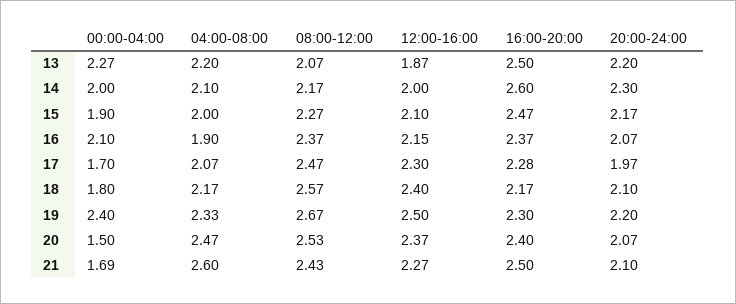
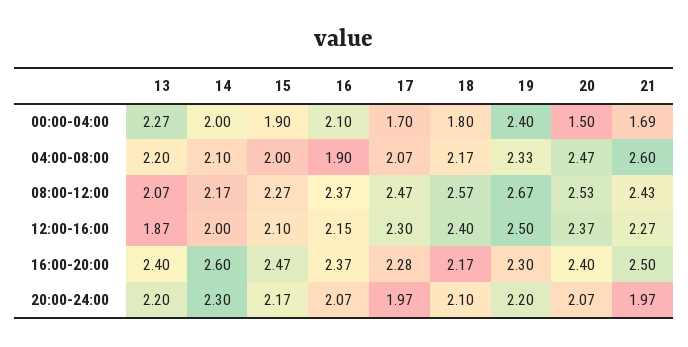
  {
    "00:00-04:00": {
      "13": 2.27,
      "14": 2,
      "15": 1.9,
      "16": 2.1,
      "17": 1.7,
      "18": 1.8,
      "19": 2.4,
      "20": 1.5,
      "21": 1.69
    },
    "04:00-08:00": {
      "13": 2.2,
      "14": 2.1,
      "15": 2,
      "16": 1.9,
      "17": 2.07,
      "18": 2.17,
      "19": 2.33,
      "20": 2.47,
      "21": 2.6
    },
    "08:00-12:00": {
      "13": 2.07,
      "14": 2.17,
      "15": 2.27,
      "16": 2.37,
      "17": 2.47,
      "18": 2.57,
      "19": 2.67,
      "20": 2.53,
      "21": 2.43
    },
    "12:00-16:00": {
      "13": 1.87,
      "14": 2,
      "15": 2.1,
      "16": 2.15,
      "17": 2.3,
      "18": 2.4,
      "19": 2.5,
      "20": 2.37,
      "21": 2.27
    },
    "16:00-20:00": {
-     "13": 2.5,
+     "13": 2.4,
      "14": 2.6,
      "15": 2.47,
      "16": 2.37,
      "17": 2.28,
      "18": 2.17,
      "19": 2.3,
      "20": 2.4,
      "21": 2.5
    },
    "20:00-24:00": {
      "13": 2.2,
      "14": 2.3,
      "15": 2.17,
      "16": 2.07,
      "17": 1.97,
      "18": 2.1,
      "19": 2.2,
      "20": 2.07,
-     "21": 2.1
+     "21": 1.97
    }
  }

